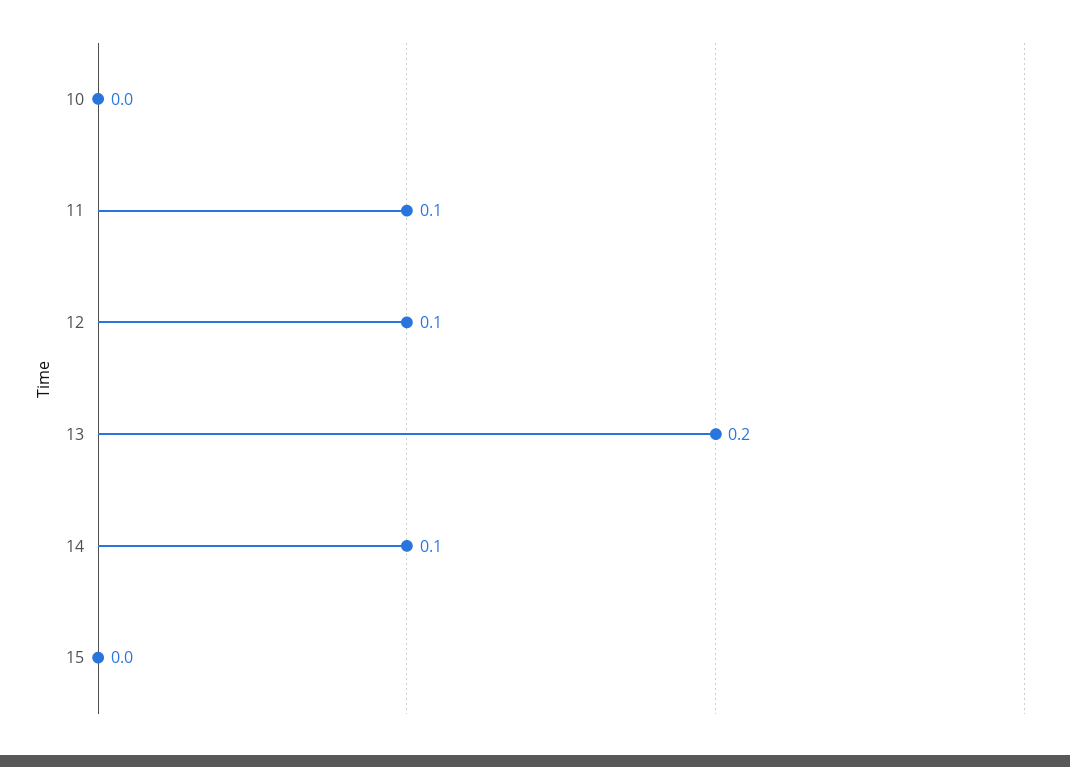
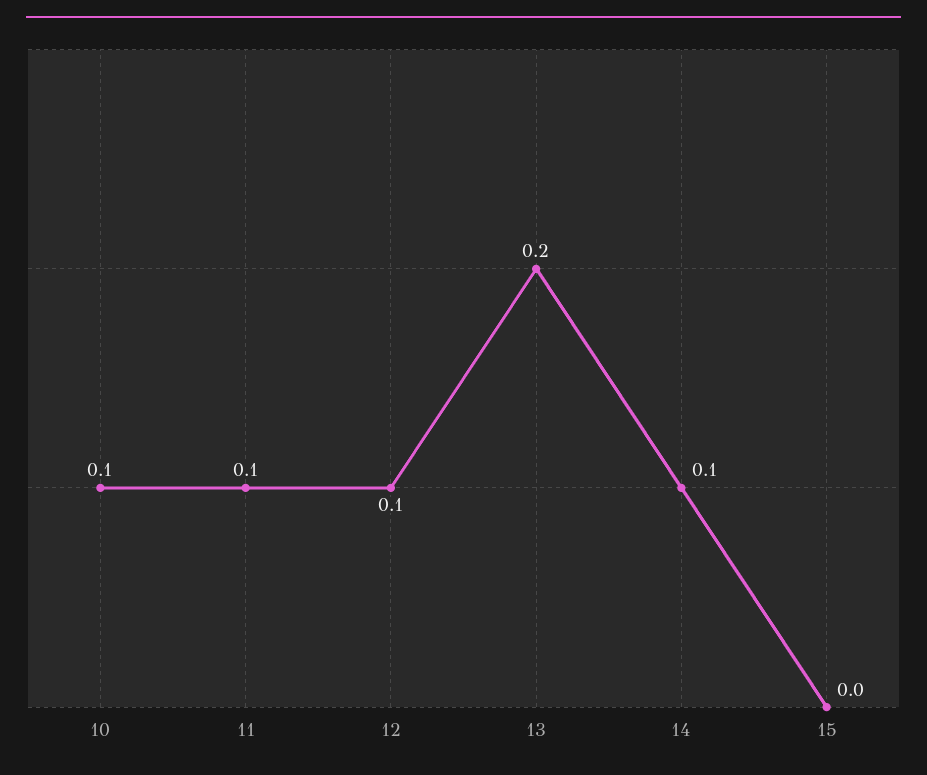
  {
-   "10": 0,
+   "10": 0.1,
    "11": 0.1,
    "12": 0.1,
    "13": 0.2,
    "14": 0.1,
    "15": 0
  }

